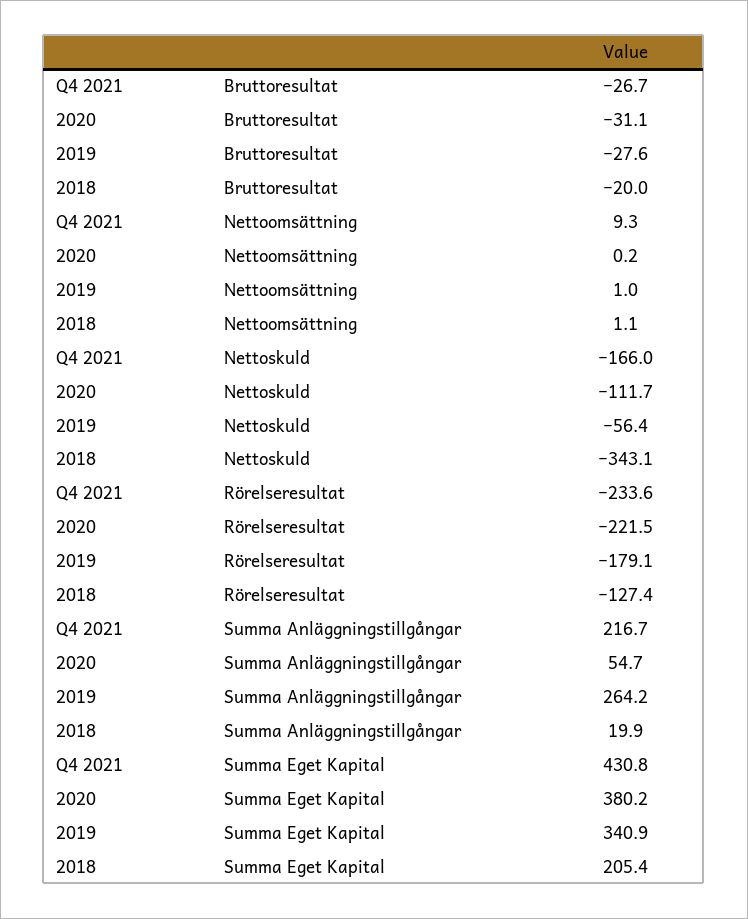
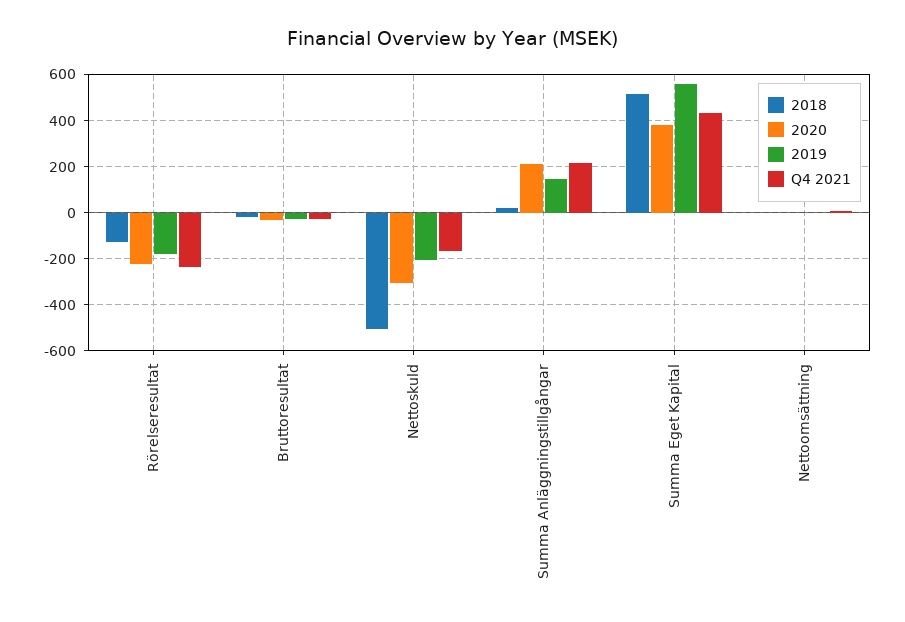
  {
    "Q4 2021": {
      "Bruttoresultat": -26.7,
      "Nettoomsättning": 9.3,
      "Nettoskuld": -166,
      "Rörelseresultat": -233.6,
      "Summa Anläggningstillgångar": 216.7,
      "Summa Eget Kapital": 430.8
    },
    "2020": {
      "Bruttoresultat": -31.1,
      "Nettoomsättning": 0.2,
-     "Nettoskuld": -111.7,
+     "Nettoskuld": -300,
      "Rörelseresultat": -221.5,
-     "Summa Anläggningstillgångar": 54.7,
+     "Summa Anläggningstillgångar": 200,
      "Summa Eget Kapital": 380.2
    },
    "2019": {
      "Bruttoresultat": -27.6,
      "Nettoomsättning": 1,
-     "Nettoskuld": -56.4,
+     "Nettoskuld": -200,
      "Rörelseresultat": -179.1,
-     "Summa Anläggningstillgångar": 264.2,
+     "Summa Anläggningstillgångar": 150,
-     "Summa Eget Kapital": 340.9
+     "Summa Eget Kapital": 550
    },
    "2018": {
      "Bruttoresultat": -20,
      "Nettoomsättning": 1.1,
-     "Nettoskuld": -343.1,
+     "Nettoskuld": -500,
      "Rörelseresultat": -127.4,
      "Summa Anläggningstillgångar": 19.9,
-     "Summa Eget Kapital": 205.4
+     "Summa Eget Kapital": 500
    }
  }

